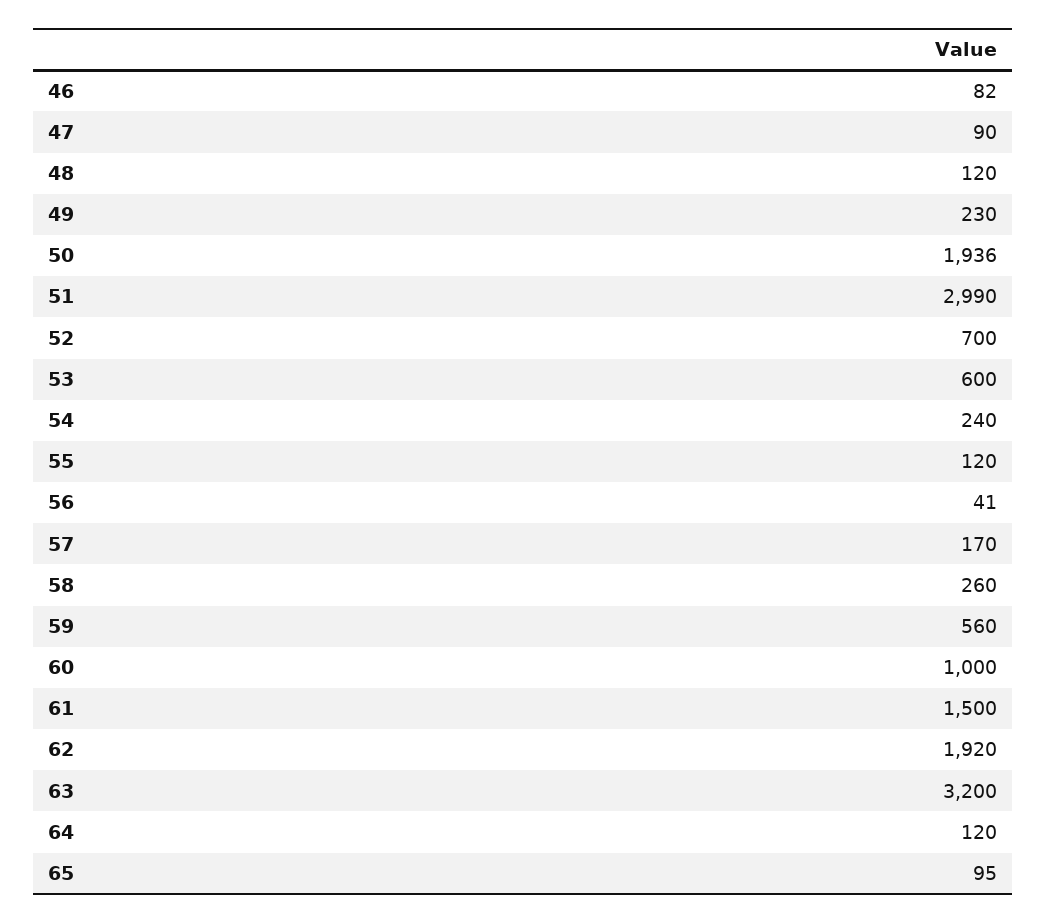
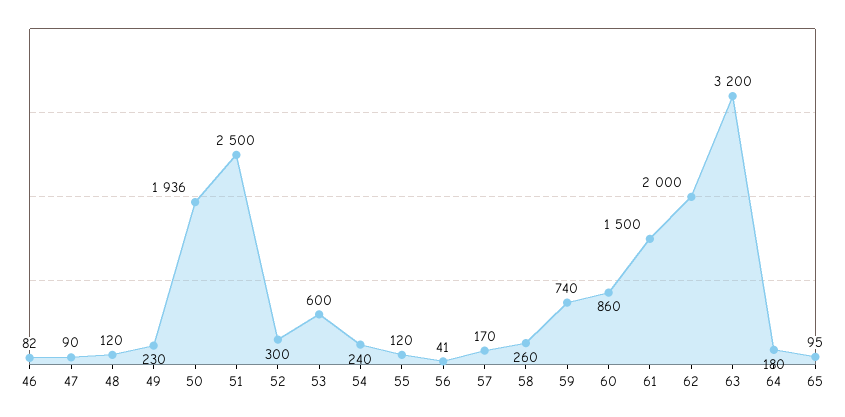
  {
    "46": 82,
    "47": 90,
    "48": 120,
    "49": 230,
    "50": 1936,
-   "51": 2990,
+   "51": 2500,
-   "52": 700,
+   "52": 300,
    "53": 600,
    "54": 240,
    "55": 120,
    "56": 41,
    "57": 170,
    "58": 260,
-   "59": 560,
+   "59": 740,
-   "60": 1000,
+   "60": 860,
    "61": 1500,
-   "62": 1920,
+   "62": 2000,
    "63": 3200,
-   "64": 120,
+   "64": 180,
    "65": 95
  }

